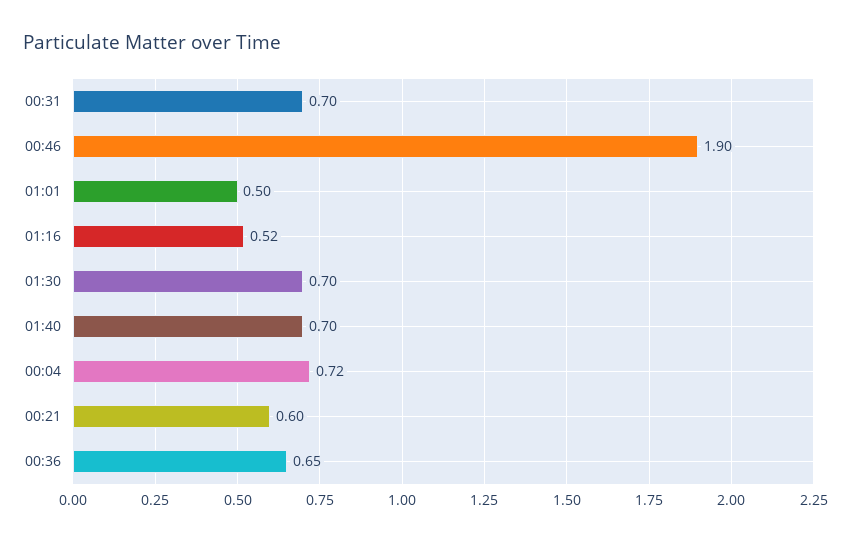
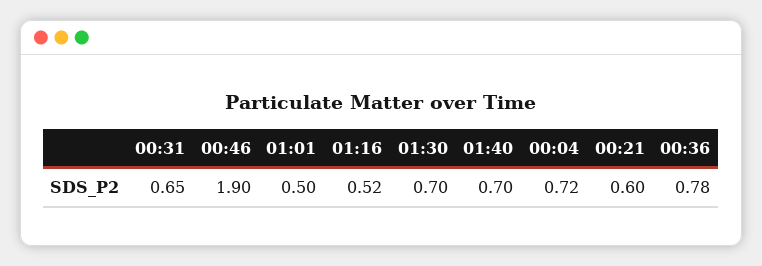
  {
-   "00:31": 0.7,
+   "00:31": 0.65,
    "00:46": 1.9,
    "01:01": 0.5,
    "01:16": 0.52,
    "01:30": 0.7,
    "01:40": 0.7,
    "00:04": 0.72,
    "00:21": 0.6,
-   "00:36": 0.65
+   "00:36": 0.78
  }

